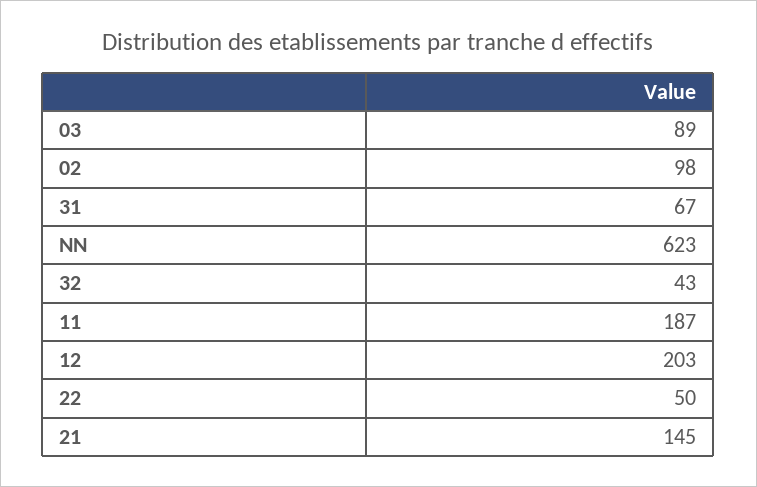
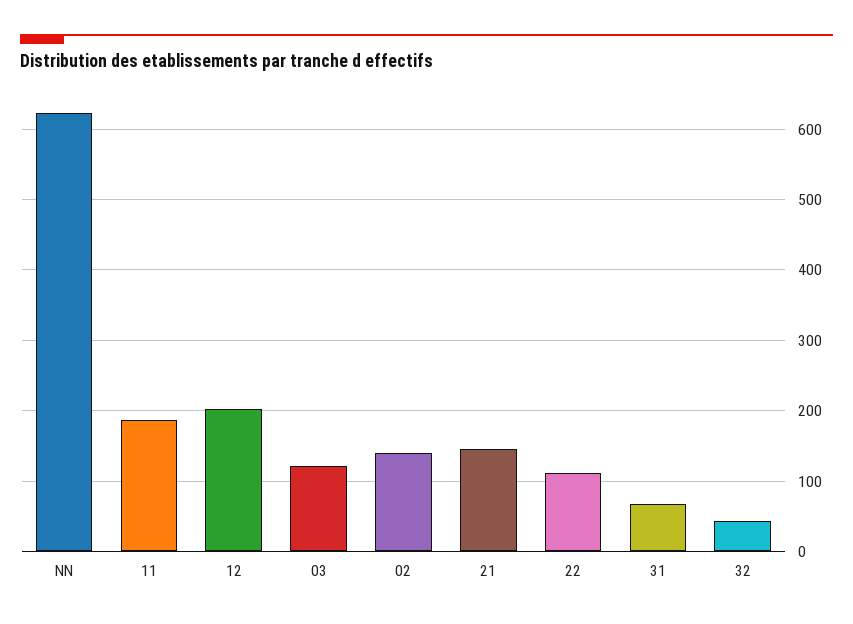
  {
-   "03": 89,
+   "03": 120,
-   "02": 98,
+   "02": 140,
    "31": 67,
    "NN": 623,
    "32": 43,
    "11": 187,
    "12": 203,
-   "22": 50,
+   "22": 110,
    "21": 145
  }

